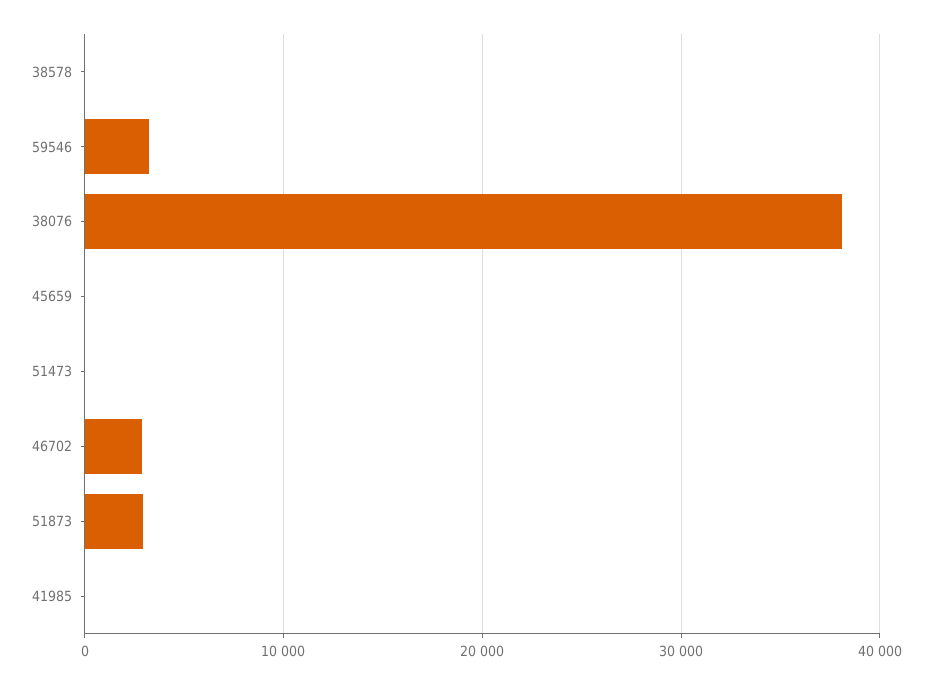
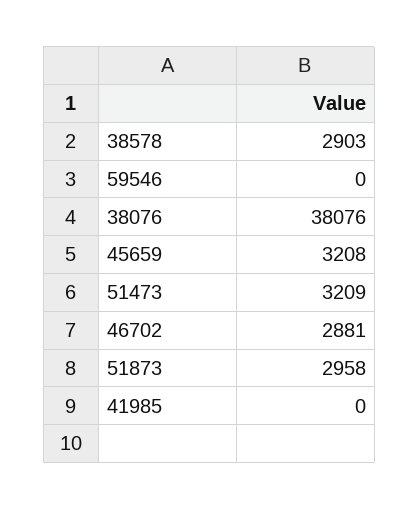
  {
-   "38578": 0,
+   "38578": 2903,
-   "59546": 3000,
+   "59546": 0,
    "38076": 38076,
-   "45659": 0,
+   "45659": 3208,
-   "51473": 0,
+   "51473": 3209,
    "46702": 2881,
    "51873": 2958,
    "41985": 0
  }

